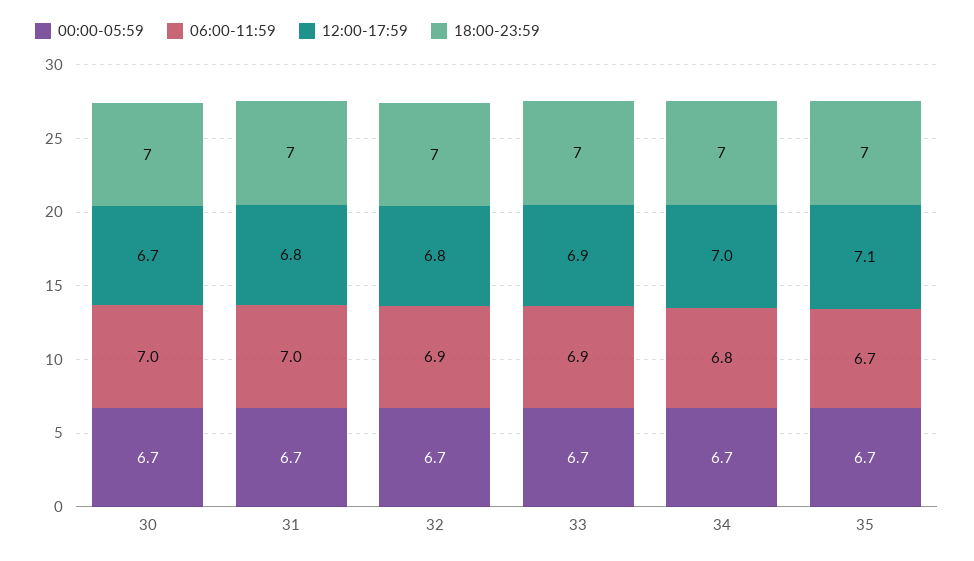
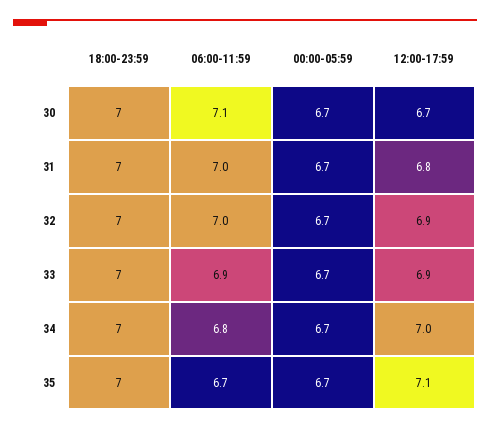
  {
    "00:00-05:59": {
      "30": 6.7,
      "31": 6.7,
      "32": 6.7,
      "33": 6.7,
      "34": 6.7,
      "35": 6.7
    },
    "06:00-11:59": {
-     "30": 7,
+     "30": 7.1,
      "31": 7,
-     "32": 6.9,
+     "32": 7,
      "33": 6.9,
      "34": 6.8,
      "35": 6.7
    },
    "12:00-17:59": {
      "30": 6.7,
      "31": 6.8,
-     "32": 6.8,
+     "32": 6.9,
      "33": 6.9,
      "34": 7,
      "35": 7.1
    },
    "18:00-23:59": {
      "30": 7,
      "31": 7,
      "32": 7,
      "33": 7,
      "34": 7,
      "35": 7
    }
  }

